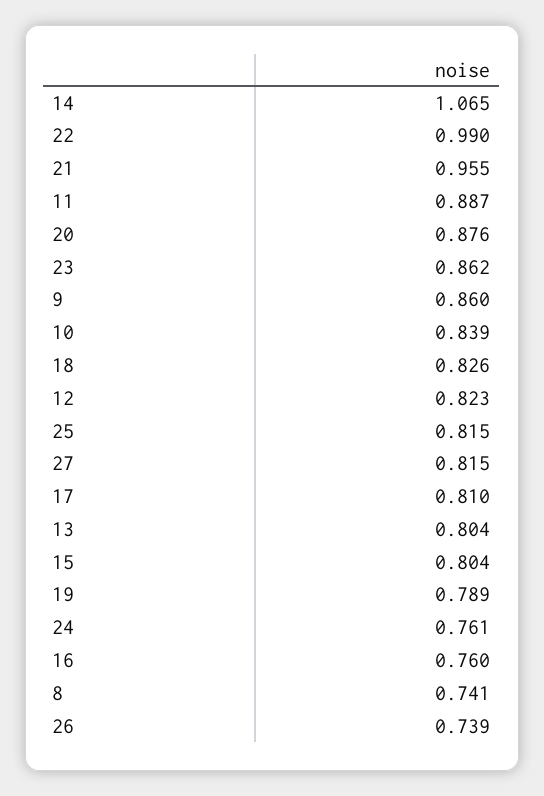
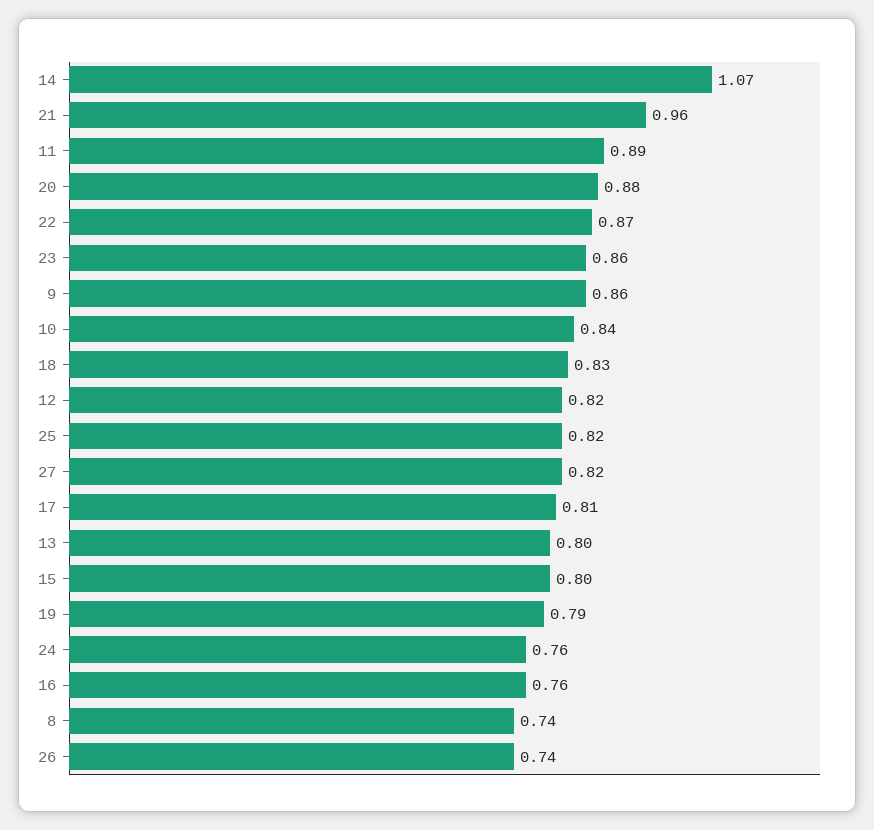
  {
    "14": 1.065,
-   "22": 0.99,
+   "22": 0.87,
    "21": 0.955,
    "11": 0.887,
    "20": 0.876,
    "23": 0.862,
    "9": 0.86,
    "10": 0.839,
    "18": 0.826,
    "12": 0.823,
    "25": 0.815,
    "27": 0.815,
    "17": 0.81,
    "13": 0.804,
    "15": 0.804,
    "19": 0.789,
    "24": 0.761,
    "16": 0.76,
    "8": 0.741,
    "26": 0.739
  }

